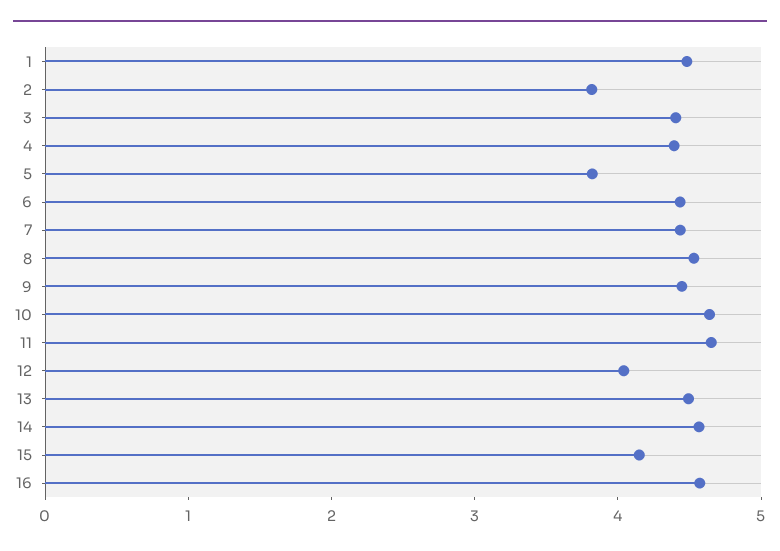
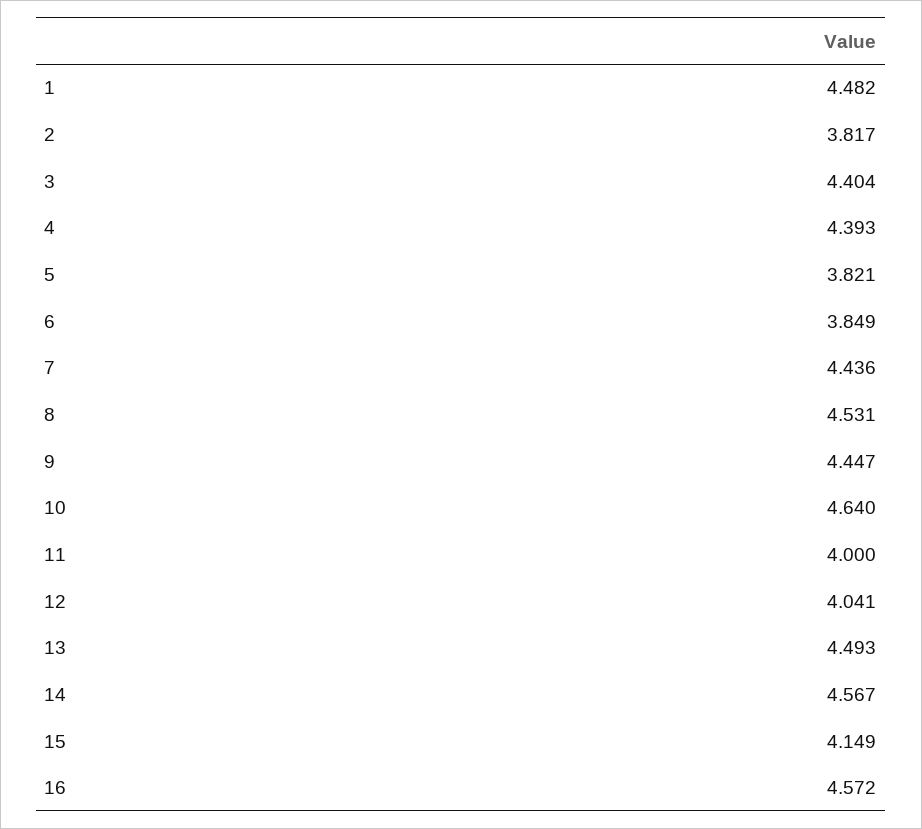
  {
    "1": 4.482,
    "2": 3.817,
    "3": 4.404,
    "4": 4.393,
    "5": 3.821,
-   "6": 4.4,
+   "6": 3.849,
    "7": 4.436,
    "8": 4.531,
    "9": 4.447,
    "10": 4.64,
-   "11": 4.6,
+   "11": 4,
    "12": 4.041,
    "13": 4.493,
    "14": 4.567,
    "15": 4.149,
    "16": 4.572
  }

